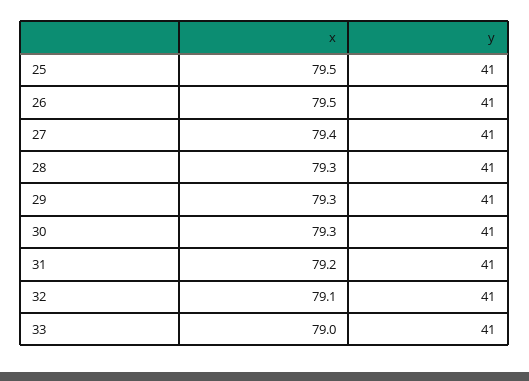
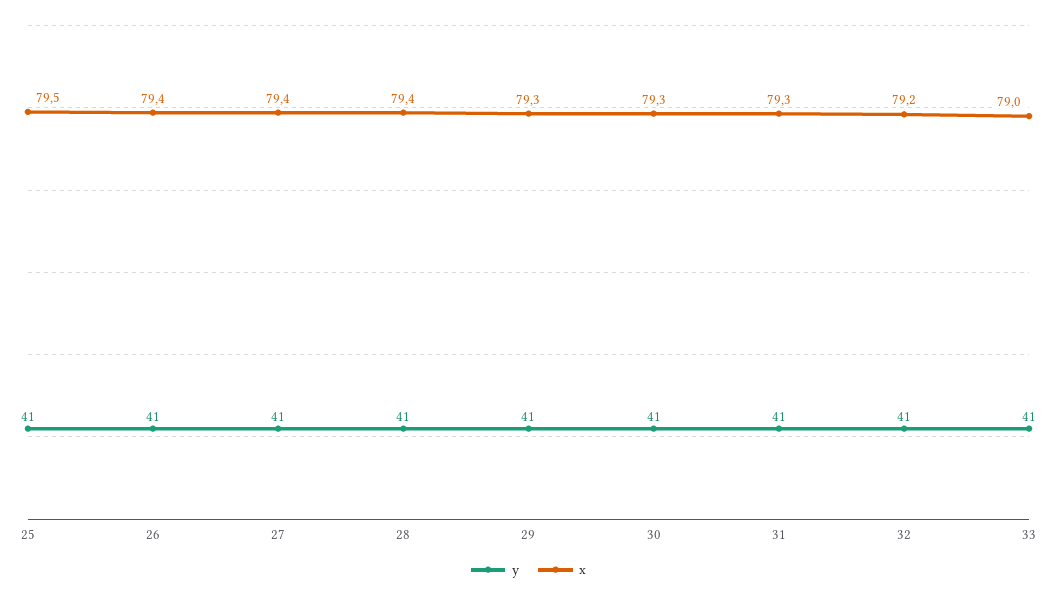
  {
    "x": {
      "25": 79.5,
-     "26": 79.5,
+     "26": 79.4,
      "27": 79.4,
-     "28": 79.3,
+     "28": 79.4,
      "29": 79.3,
      "30": 79.3,
-     "31": 79.2,
+     "31": 79.3,
-     "32": 79.1,
+     "32": 79.2,
      "33": 79
    },
    "y": {
      "25": 41,
      "26": 41,
      "27": 41,
      "28": 41,
      "29": 41,
      "30": 41,
      "31": 41,
      "32": 41,
      "33": 41
    }
  }

